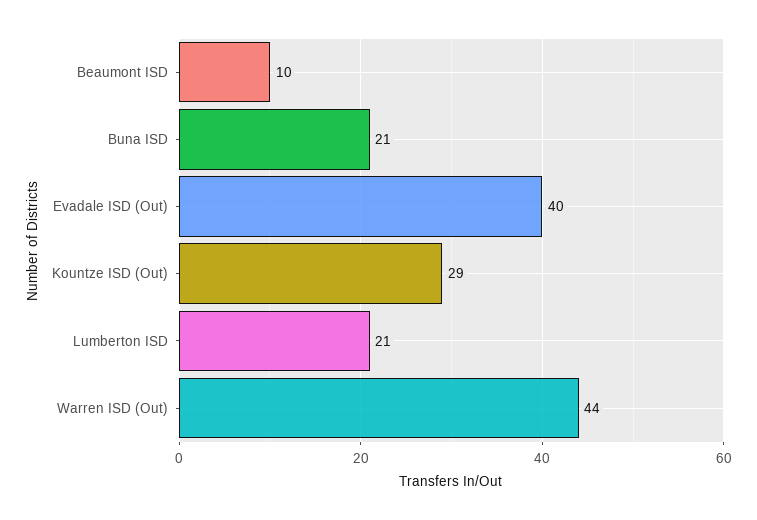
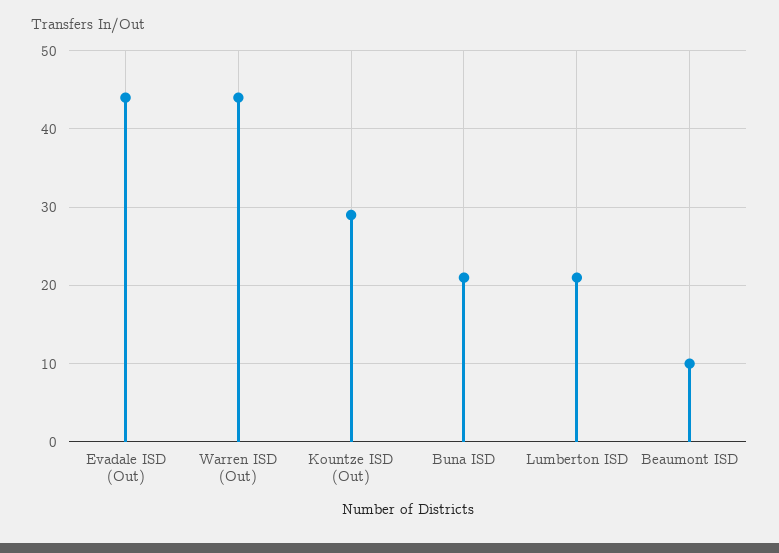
  {
    "Beaumont ISD": 10,
    "Buna ISD": 21,
-   "Evadale ISD (Out)": 40,
+   "Evadale ISD (Out)": 44,
    "Kountze ISD (Out)": 29,
    "Lumberton ISD": 21,
    "Warren ISD (Out)": 44
  }

